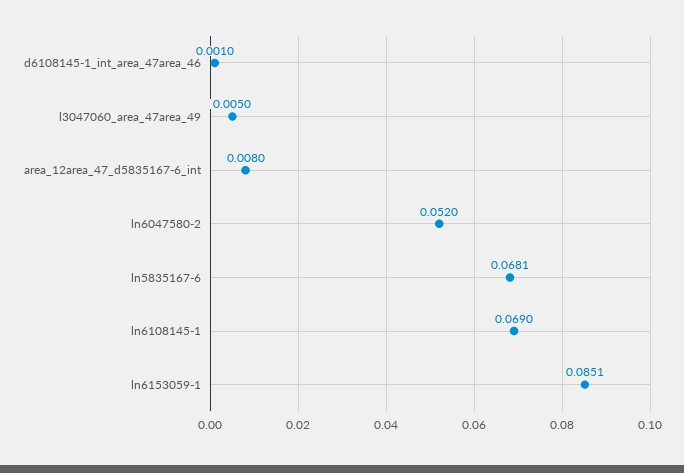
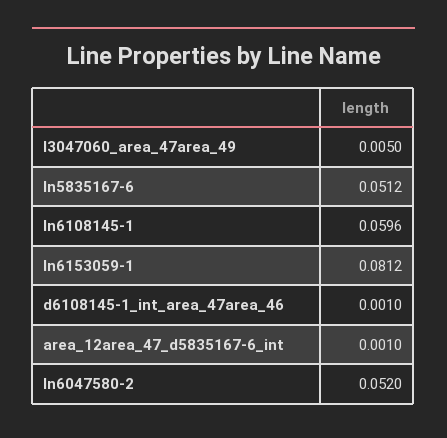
  {
    "d6108145-1_int_area_47area_46": 0.001,
    "l3047060_area_47area_49": 0.005,
-   "area_12area_47_d5835167-6_int": 0.008,
+   "area_12area_47_d5835167-6_int": 0.001,
    "ln6047580-2": 0.052,
-   "ln5835167-6": 0.0681,
+   "ln5835167-6": 0.0512,
-   "ln6108145-1": 0.069,
+   "ln6108145-1": 0.0596,
-   "ln6153059-1": 0.0851
+   "ln6153059-1": 0.0812
  }

